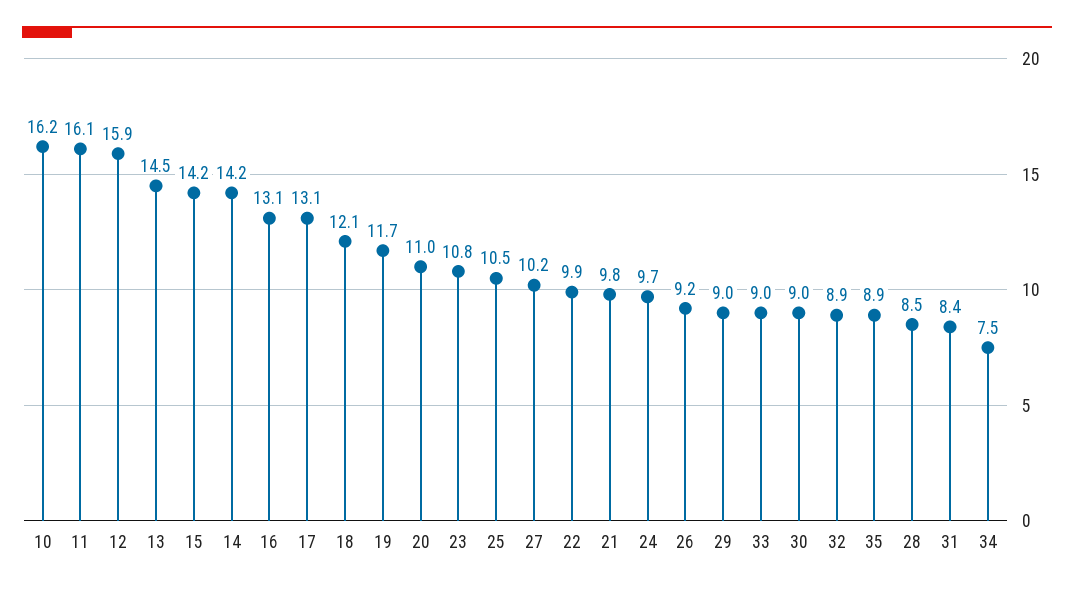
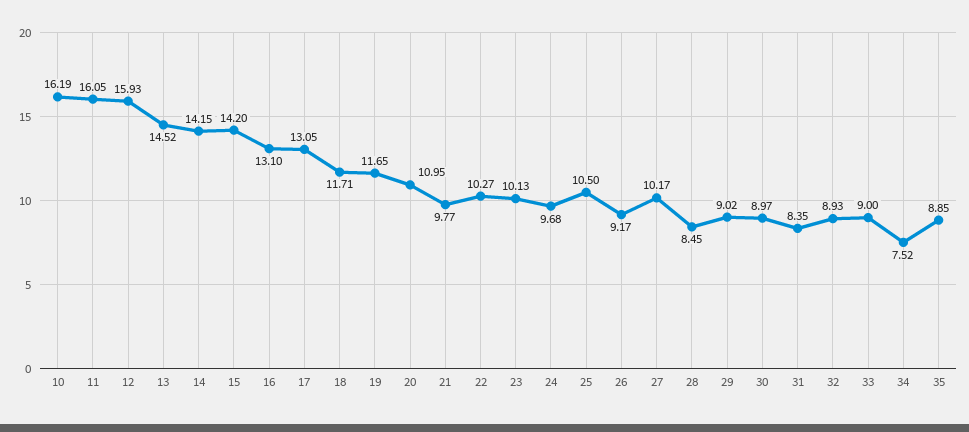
  {
    "10": 16.19,
    "11": 16.05,
    "12": 15.93,
    "13": 14.52,
    "15": 14.2,
    "14": 14.15,
    "16": 13.1,
    "17": 13.05,
-   "18": 12.1,
+   "18": 11.71,
    "19": 11.65,
    "20": 10.95,
-   "23": 10.8,
+   "23": 10.13,
    "25": 10.5,
    "27": 10.17,
-   "22": 9.9,
+   "22": 10.27,
    "21": 9.77,
    "24": 9.68,
    "26": 9.17,
    "29": 9.02,
    "33": 9,
    "30": 8.97,
    "32": 8.93,
    "35": 8.85,
    "28": 8.45,
    "31": 8.35,
    "34": 7.52
  }

